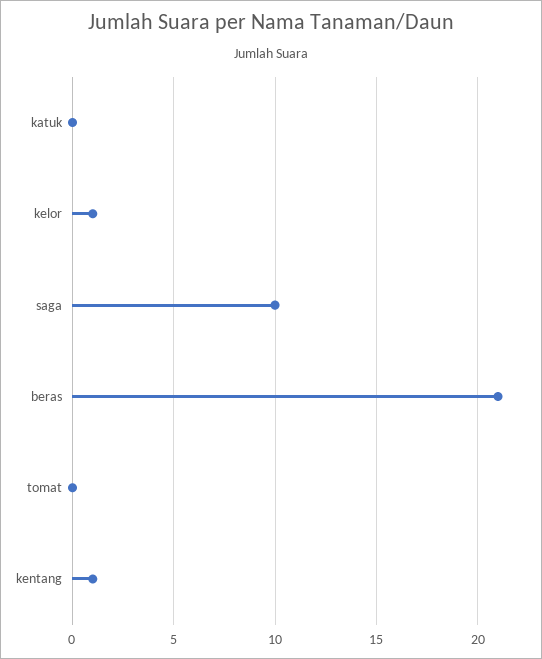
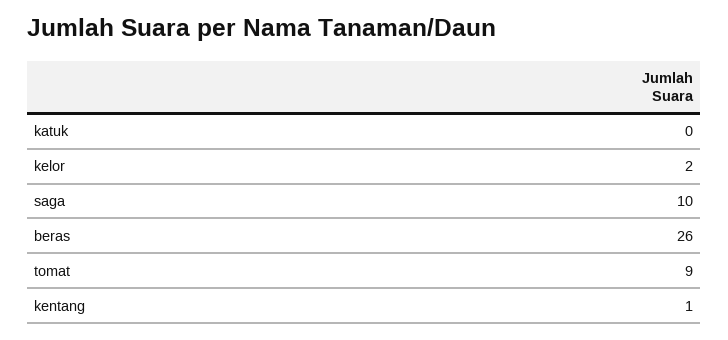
  {
    "katuk": 0,
-   "kelor": 1,
+   "kelor": 2,
    "saga": 10,
-   "beras": 21,
+   "beras": 26,
-   "tomat": 0,
+   "tomat": 9,
    "kentang": 1
  }

